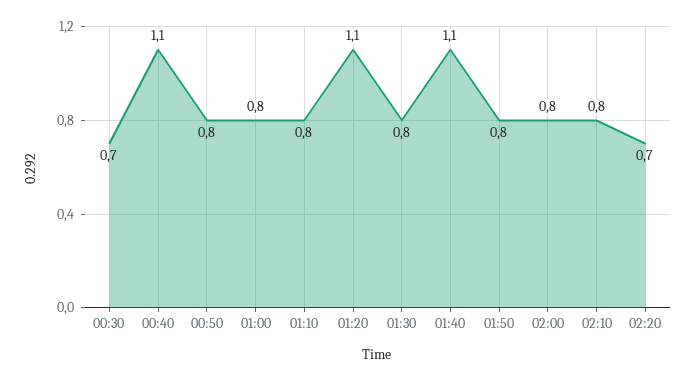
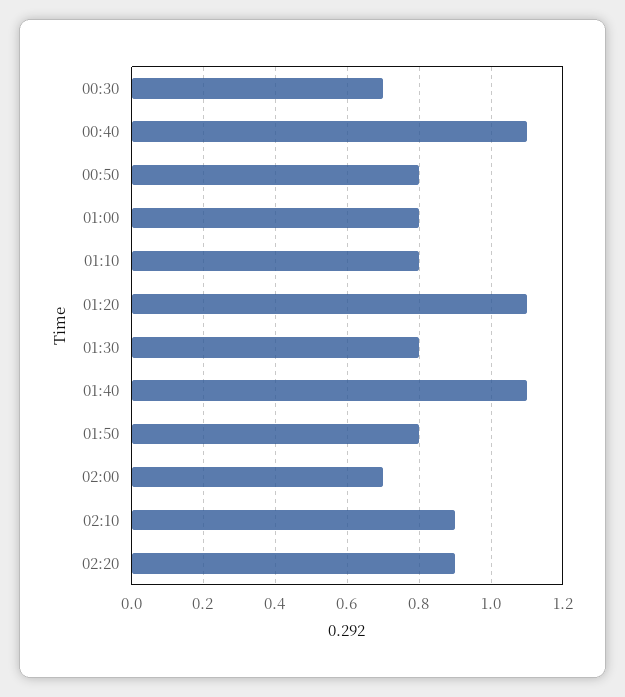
  {
    "00:30": 0.7,
    "00:40": 1.1,
    "00:50": 0.8,
    "01:00": 0.8,
    "01:10": 0.8,
    "01:20": 1.1,
    "01:30": 0.8,
    "01:40": 1.1,
    "01:50": 0.8,
-   "02:00": 0.8,
+   "02:00": 0.7,
-   "02:10": 0.8,
+   "02:10": 0.9,
-   "02:20": 0.7
+   "02:20": 0.9
  }

